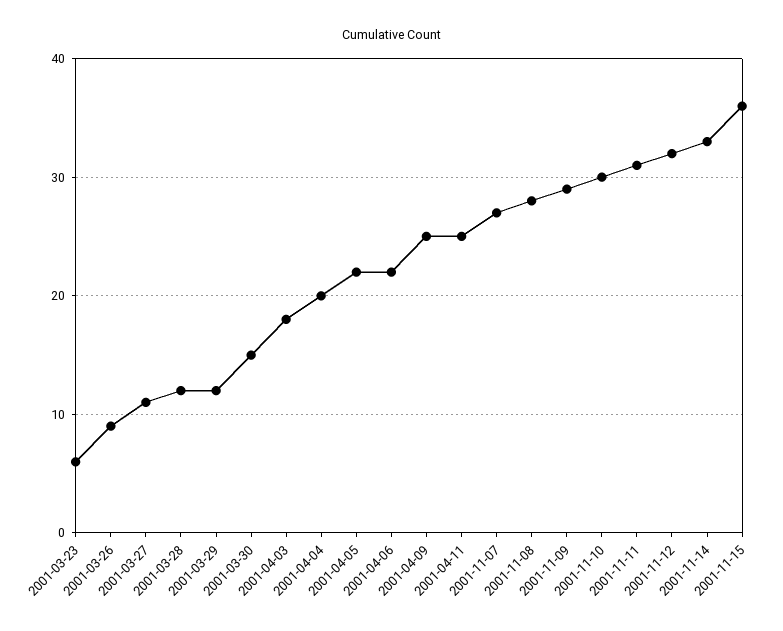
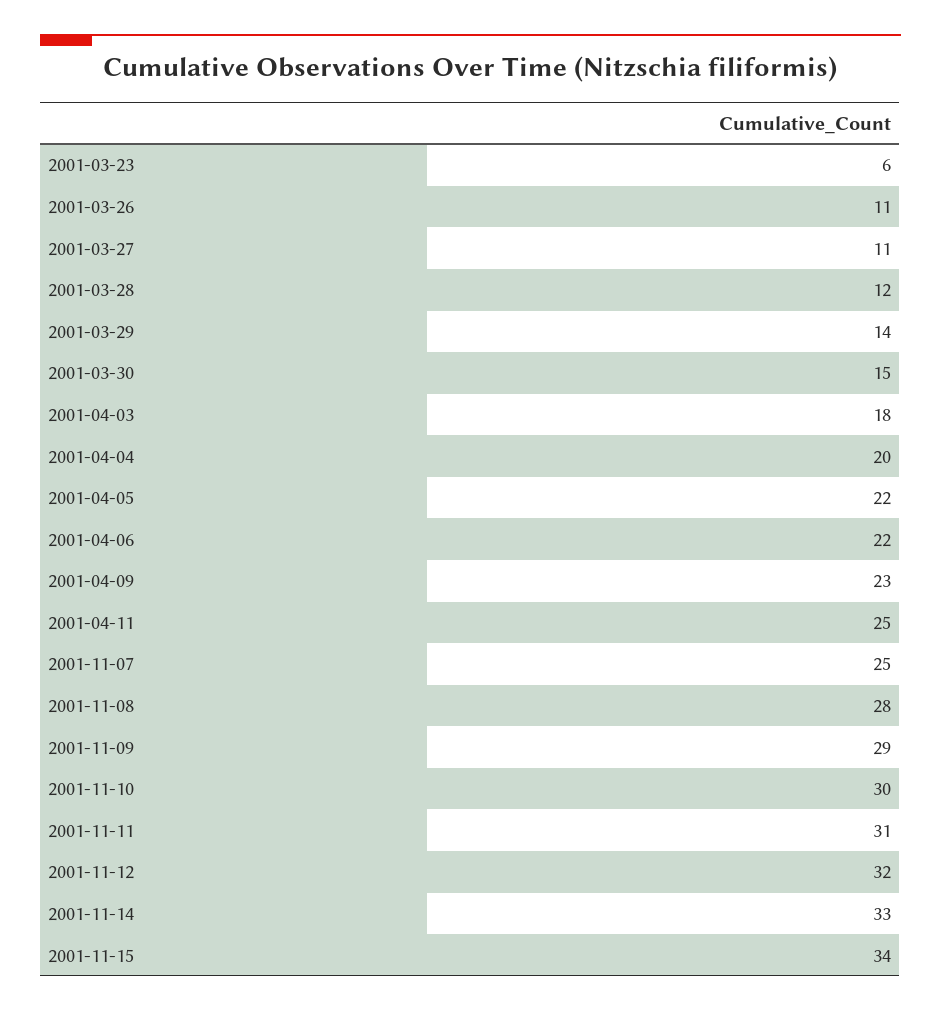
  {
    "2001-03-23": 6,
-   "2001-03-26": 9,
+   "2001-03-26": 11,
    "2001-03-27": 11,
    "2001-03-28": 12,
-   "2001-03-29": 12,
+   "2001-03-29": 14,
    "2001-03-30": 15,
    "2001-04-03": 18,
    "2001-04-04": 20,
    "2001-04-05": 22,
    "2001-04-06": 22,
-   "2001-04-09": 25,
+   "2001-04-09": 23,
    "2001-04-11": 25,
-   "2001-11-07": 27,
+   "2001-11-07": 25,
    "2001-11-08": 28,
    "2001-11-09": 29,
    "2001-11-10": 30,
    "2001-11-11": 31,
    "2001-11-12": 32,
    "2001-11-14": 33,
-   "2001-11-15": 36
+   "2001-11-15": 34
  }

